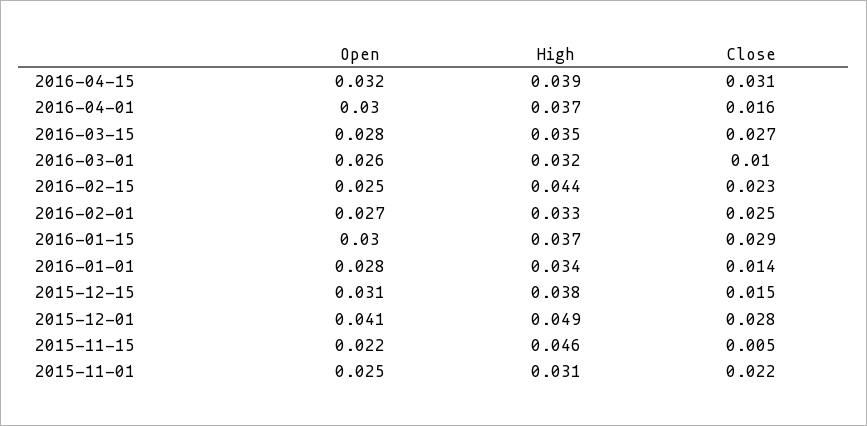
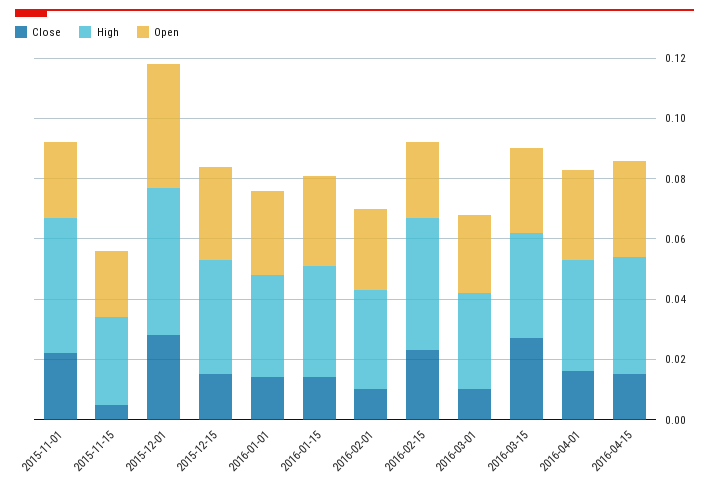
  {
    "Open": {
      "2016-04-15": 0.032,
      "2016-04-01": 0.03,
      "2016-03-15": 0.028,
      "2016-03-01": 0.026,
      "2016-02-15": 0.025,
      "2016-02-01": 0.027,
      "2016-01-15": 0.03,
      "2016-01-01": 0.028,
      "2015-12-15": 0.031,
      "2015-12-01": 0.041,
      "2015-11-15": 0.022,
      "2015-11-01": 0.025
    },
    "High": {
      "2016-04-15": 0.039,
      "2016-04-01": 0.037,
      "2016-03-15": 0.035,
      "2016-03-01": 0.032,
      "2016-02-15": 0.044,
      "2016-02-01": 0.033,
      "2016-01-15": 0.037,
      "2016-01-01": 0.034,
      "2015-12-15": 0.038,
      "2015-12-01": 0.049,
-     "2015-11-15": 0.046,
+     "2015-11-15": 0.03,
-     "2015-11-01": 0.031
+     "2015-11-01": 0.045
    },
    "Close": {
-     "2016-04-15": 0.031,
+     "2016-04-15": 0.015,
      "2016-04-01": 0.016,
      "2016-03-15": 0.027,
      "2016-03-01": 0.01,
      "2016-02-15": 0.023,
-     "2016-02-01": 0.025,
+     "2016-02-01": 0.01,
-     "2016-01-15": 0.029,
+     "2016-01-15": 0.015,
      "2016-01-01": 0.014,
      "2015-12-15": 0.015,
      "2015-12-01": 0.028,
      "2015-11-15": 0.005,
      "2015-11-01": 0.022
    }
  }

